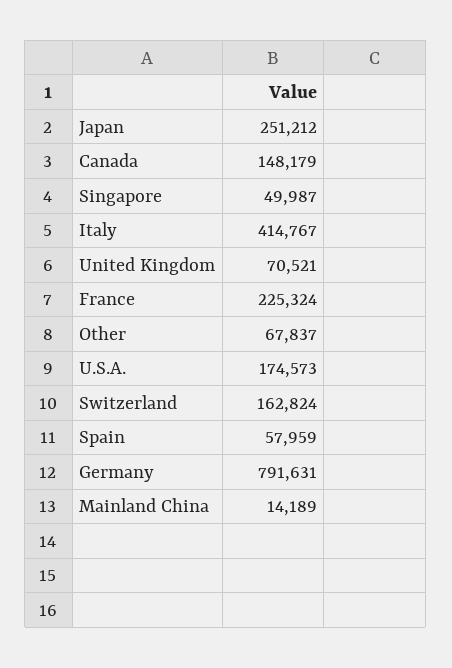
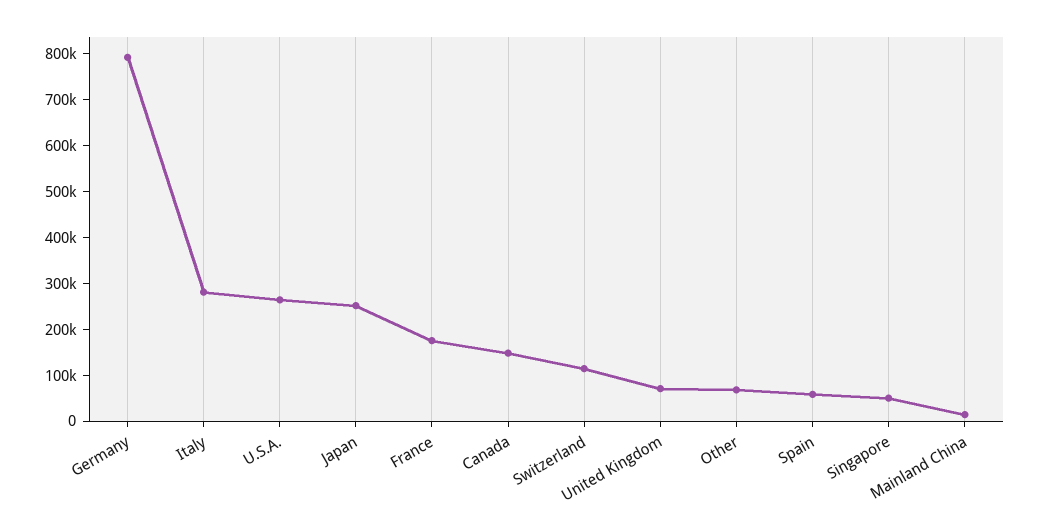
  {
    "Japan": 251212,
    "Canada": 148179,
    "Singapore": 49987,
-   "Italy": 414767,
+   "Italy": 280000,
    "United Kingdom": 70521,
-   "France": 225324,
+   "France": 180000,
    "Other": 67837,
-   "U.S.A.": 174573,
+   "U.S.A.": 260000,
-   "Switzerland": 162824,
+   "Switzerland": 120000,
    "Spain": 57959,
    "Germany": 791631,
    "Mainland China": 14189
  }

